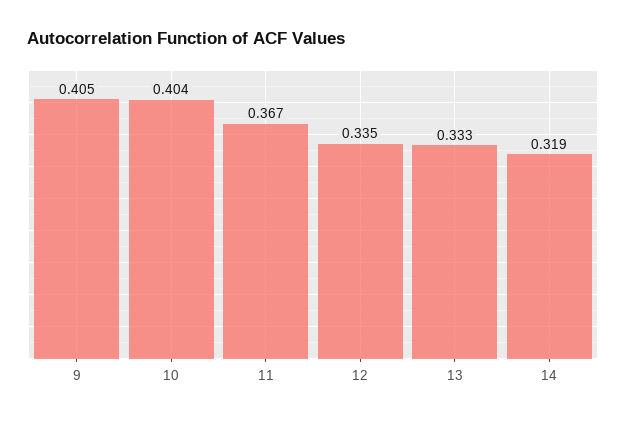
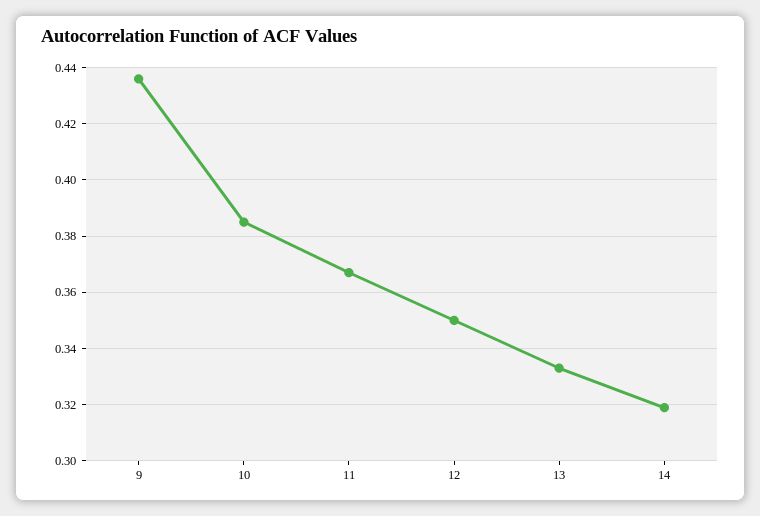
  {
-   "9": 0.405,
+   "9": 0.435,
-   "10": 0.404,
+   "10": 0.385,
    "11": 0.367,
-   "12": 0.335,
+   "12": 0.35,
    "13": 0.333,
    "14": 0.319
  }

